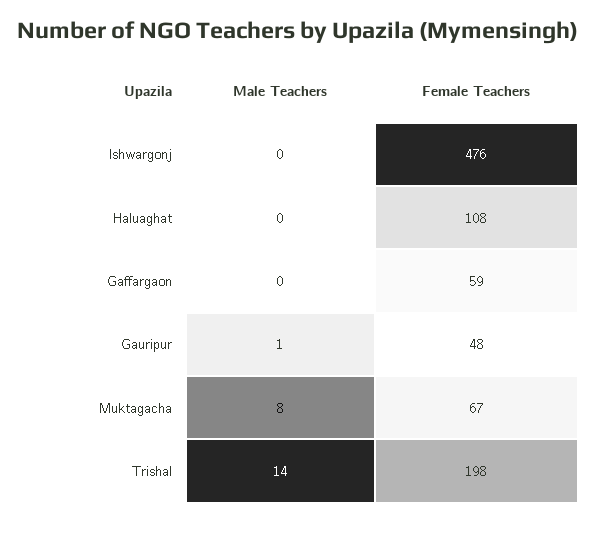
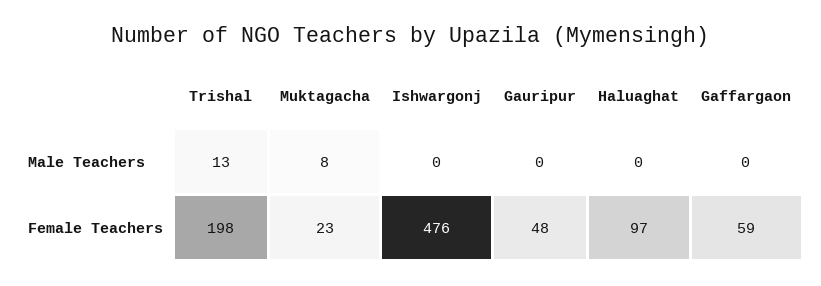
  {
    "Male Teachers": {
      "Ishwargonj": 0,
      "Haluaghat": 0,
      "Gaffargaon": 0,
-     "Gauripur": 1,
+     "Gauripur": 0,
      "Muktagacha": 8,
-     "Trishal": 14
+     "Trishal": 13
    },
    "Female Teachers": {
      "Ishwargonj": 476,
-     "Haluaghat": 108,
+     "Haluaghat": 97,
      "Gaffargaon": 59,
      "Gauripur": 48,
-     "Muktagacha": 67,
+     "Muktagacha": 23,
      "Trishal": 198
    }
  }

